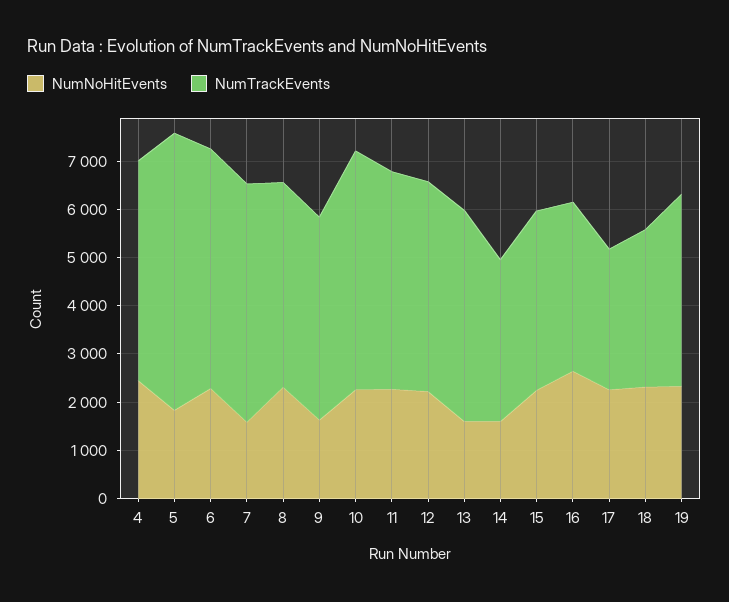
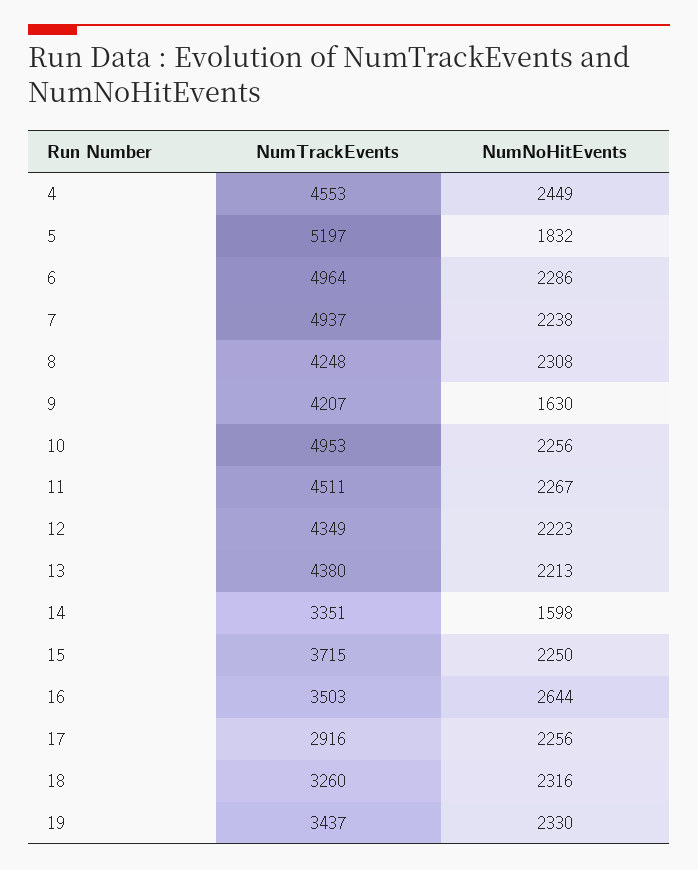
  {
    "NumNoHitEvents": {
      "4": 2449,
      "5": 1832,
      "6": 2286,
-     "7": 1600,
+     "7": 2238,
      "8": 2308,
      "9": 1630,
      "10": 2256,
      "11": 2267,
      "12": 2223,
-     "13": 1600,
+     "13": 2213,
      "14": 1598,
      "15": 2250,
      "16": 2644,
      "17": 2256,
      "18": 2316,
      "19": 2330
    },
    "NumTrackEvents": {
      "4": 4553,
-     "5": 5800,
+     "5": 5197,
      "6": 4964,
      "7": 4937,
      "8": 4248,
      "9": 4207,
      "10": 4953,
      "11": 4511,
      "12": 4349,
      "13": 4380,
      "14": 3351,
      "15": 3715,
      "16": 3503,
      "17": 2916,
      "18": 3260,
-     "19": 4000
+     "19": 3437
    }
  }

